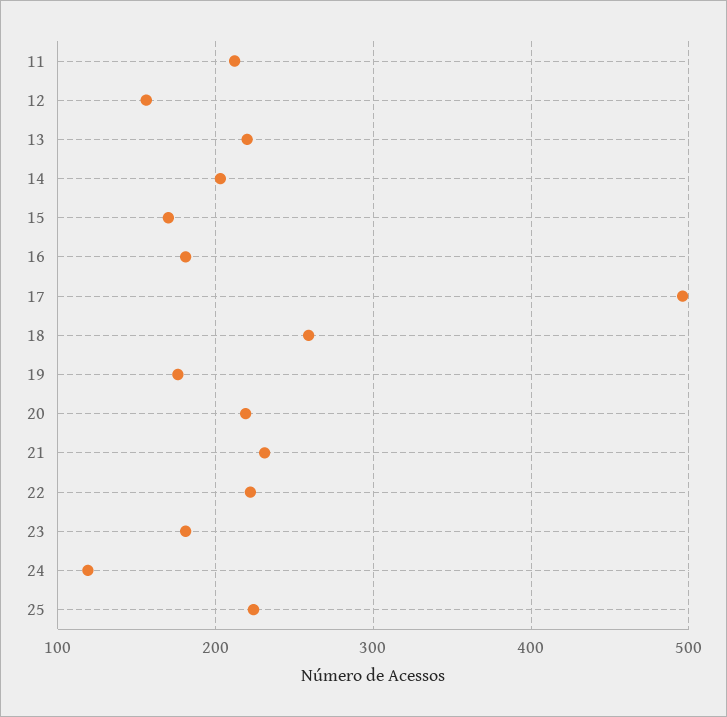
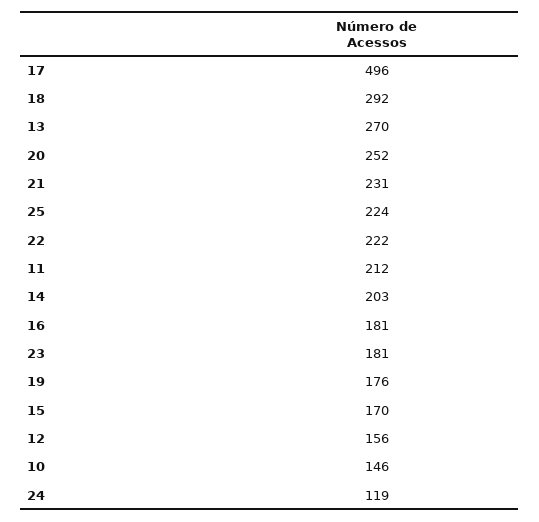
  {
    "11": 212,
    "12": 156,
-   "13": 220,
+   "13": 270,
    "14": 203,
    "15": 170,
    "16": 181,
    "17": 496,
-   "18": 260,
+   "18": 292,
    "19": 176,
-   "20": 220,
+   "20": 252,
    "21": 231,
    "22": 222,
    "23": 181,
    "24": 119,
-   "25": 224
+   "25": 224,
+   "10": 146
  }

